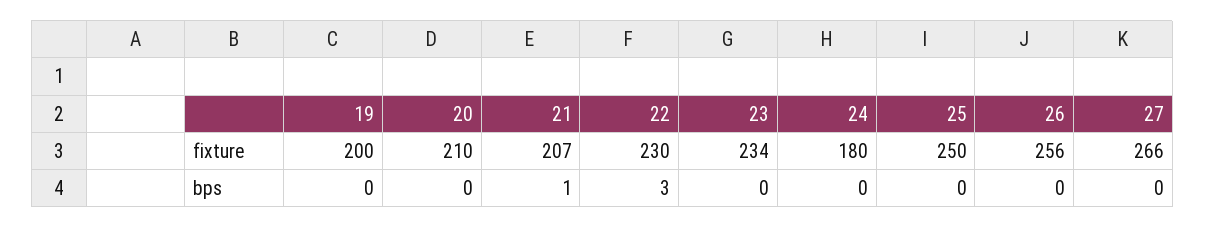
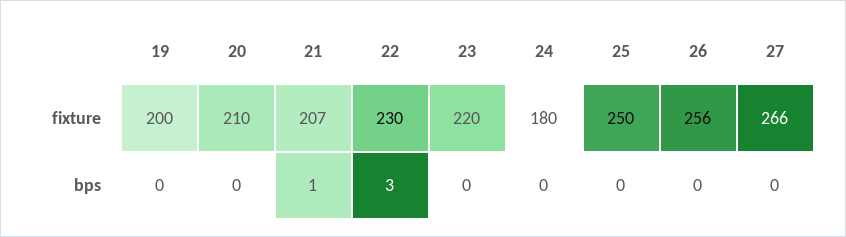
  {
    "19": {
      "fixture": 200,
      "bps": 0
    },
    "20": {
      "fixture": 210,
      "bps": 0
    },
    "21": {
      "fixture": 207,
      "bps": 1
    },
    "22": {
      "fixture": 230,
      "bps": 3
    },
    "23": {
-     "fixture": 234,
+     "fixture": 220,
      "bps": 0
    },
    "24": {
      "fixture": 180,
      "bps": 0
    },
    "25": {
      "fixture": 250,
      "bps": 0
    },
    "26": {
      "fixture": 256,
      "bps": 0
    },
    "27": {
      "fixture": 266,
      "bps": 0
    }
  }

